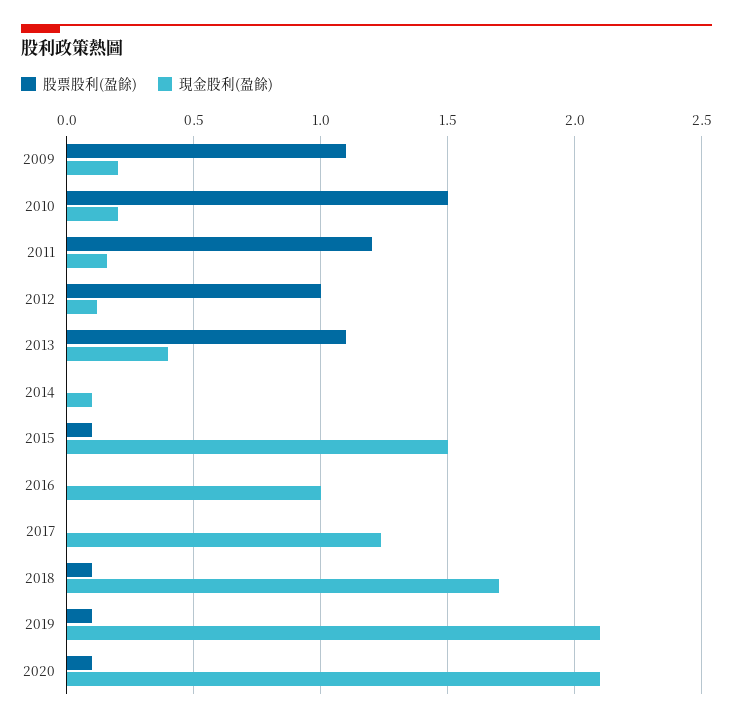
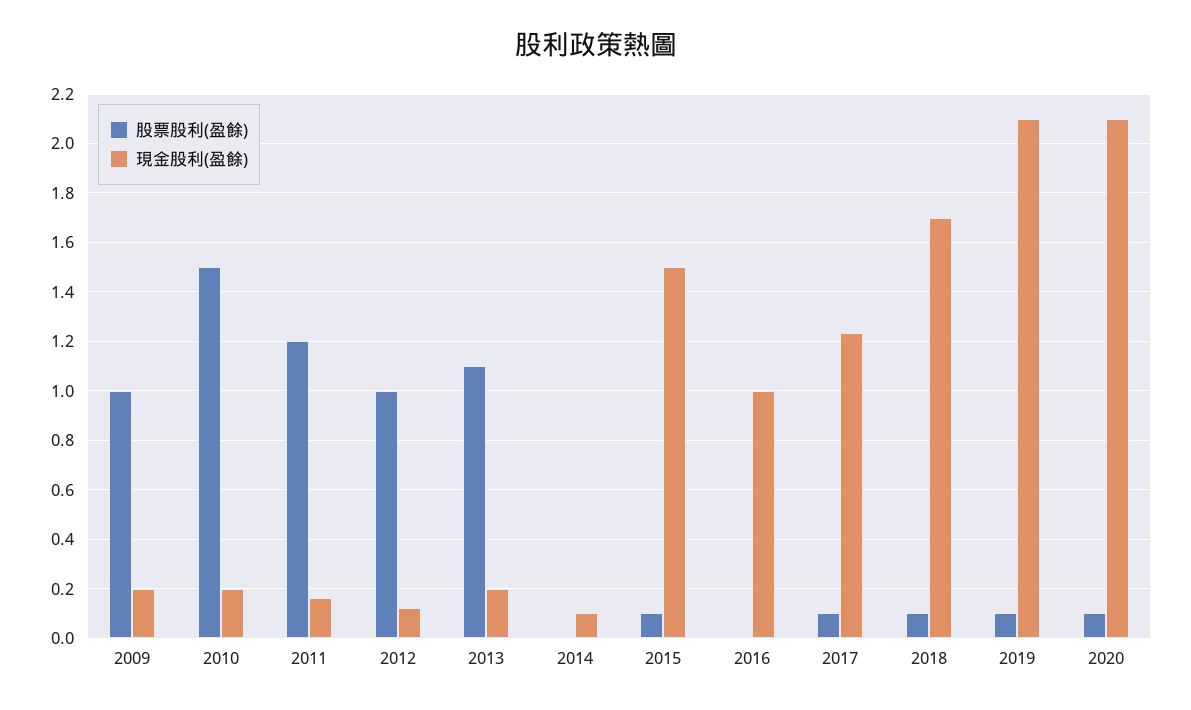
  {
    "股票股利(盈餘)": {
-     "2009": 1.1,
+     "2009": 1,
      "2010": 1.5,
      "2011": 1.2,
      "2012": 1,
      "2013": 1.1,
      "2014": 0,
      "2015": 0.1,
      "2016": 0,
-     "2017": 0,
+     "2017": 0.1,
      "2018": 0.1,
      "2019": 0.1,
      "2020": 0.1
    },
    "現金股利(盈餘)": {
      "2009": 0.2,
      "2010": 0.2,
      "2011": 0.15,
      "2012": 0.125,
-     "2013": 0.4,
+     "2013": 0.2,
      "2014": 0.1,
      "2015": 1.5,
      "2016": 1,
      "2017": 1.225,
      "2018": 1.7,
      "2019": 2.1,
      "2020": 2.1
    }
  }

